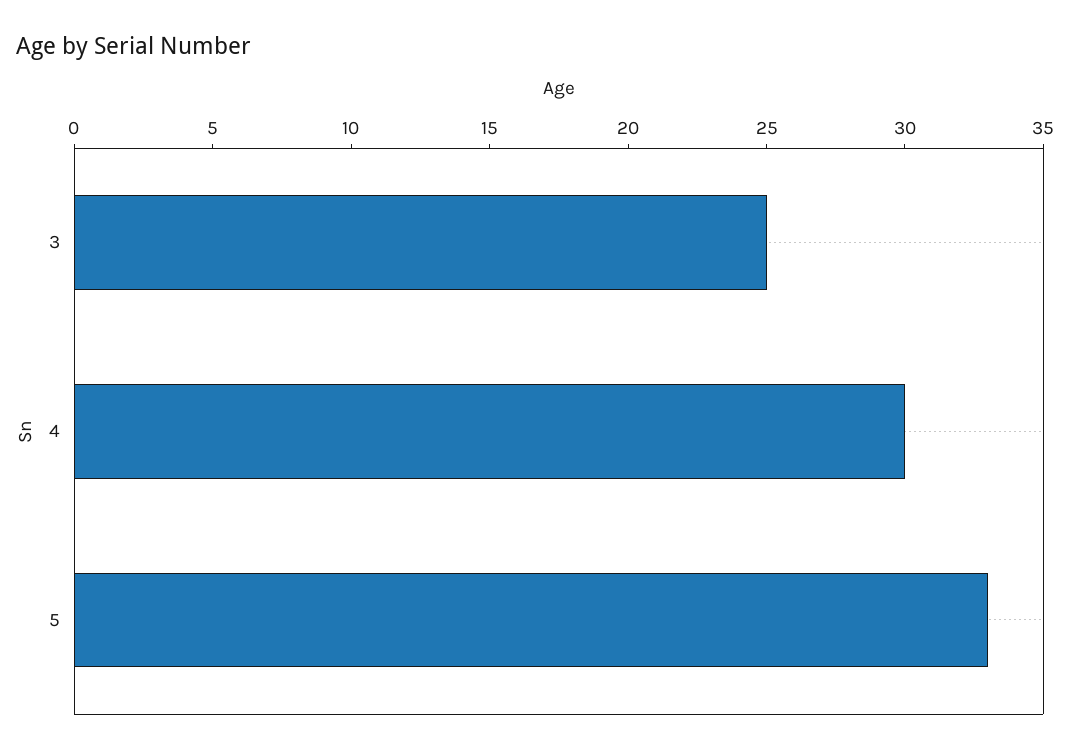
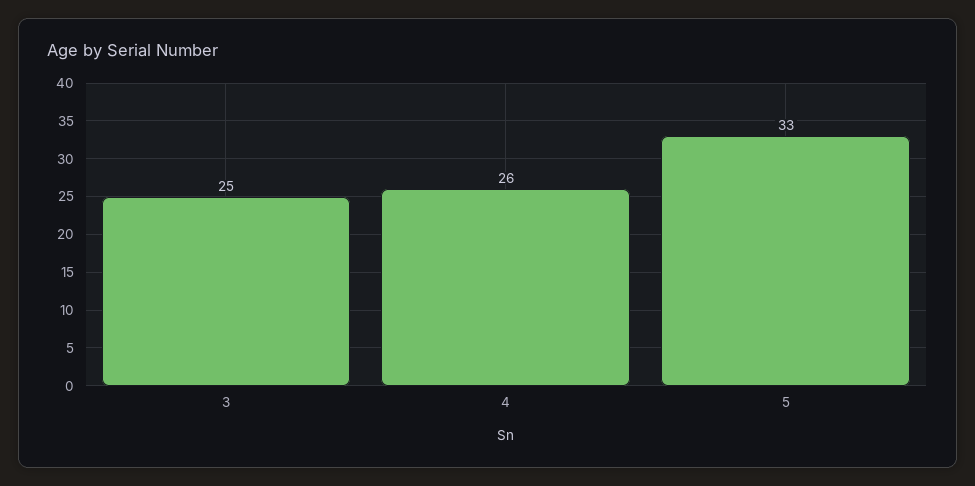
  {
    "3": 25,
-   "4": 30,
+   "4": 26,
    "5": 33
  }

